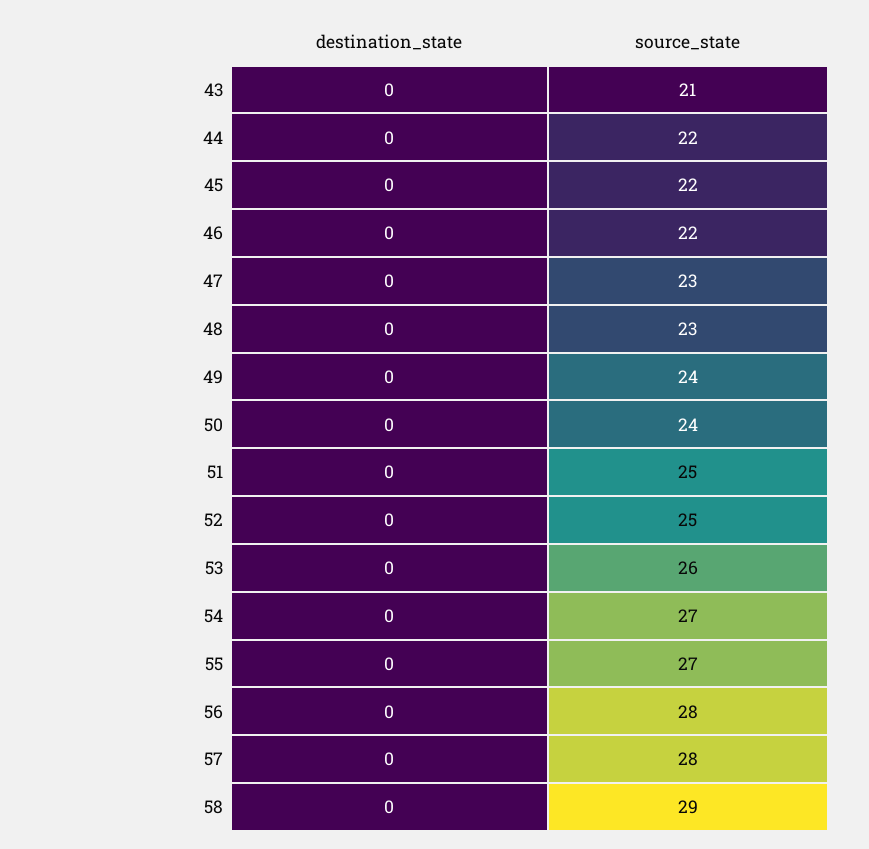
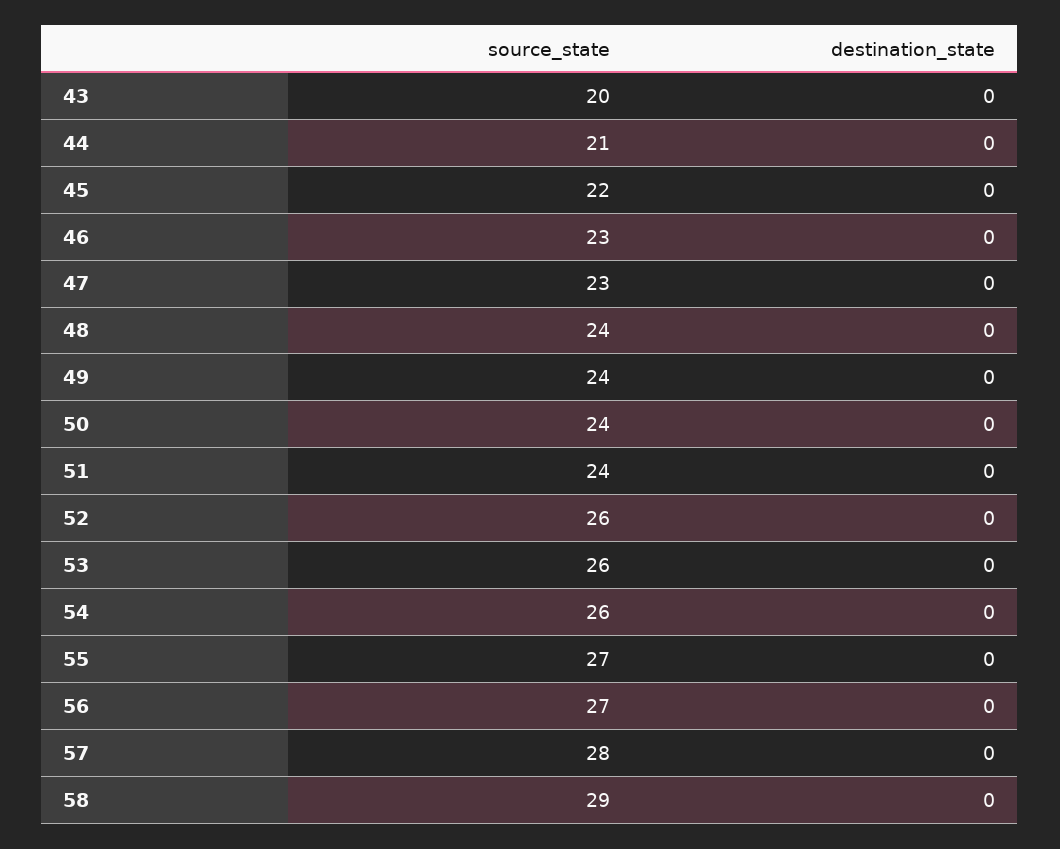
  {
    "destination_state": {
      "43": 0,
      "44": 0,
      "45": 0,
      "46": 0,
      "47": 0,
      "48": 0,
      "49": 0,
      "50": 0,
      "51": 0,
      "52": 0,
      "53": 0,
      "54": 0,
      "55": 0,
      "56": 0,
      "57": 0,
      "58": 0
    },
    "source_state": {
-     "43": 21,
+     "43": 20,
-     "44": 22,
+     "44": 21,
      "45": 22,
-     "46": 22,
+     "46": 23,
      "47": 23,
-     "48": 23,
+     "48": 24,
      "49": 24,
      "50": 24,
-     "51": 25,
+     "51": 24,
-     "52": 25,
+     "52": 26,
      "53": 26,
-     "54": 27,
+     "54": 26,
      "55": 27,
-     "56": 28,
+     "56": 27,
      "57": 28,
      "58": 29
    }
  }

